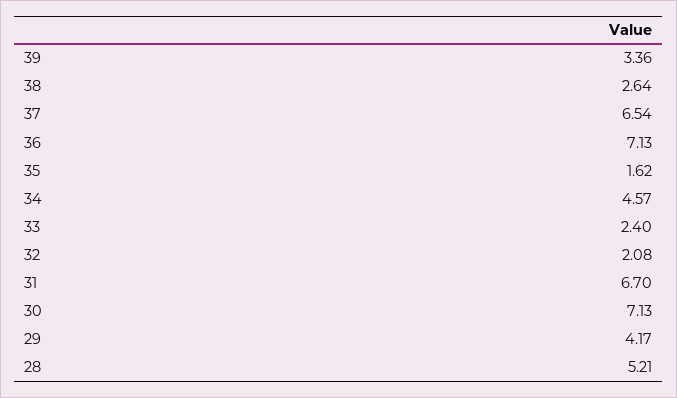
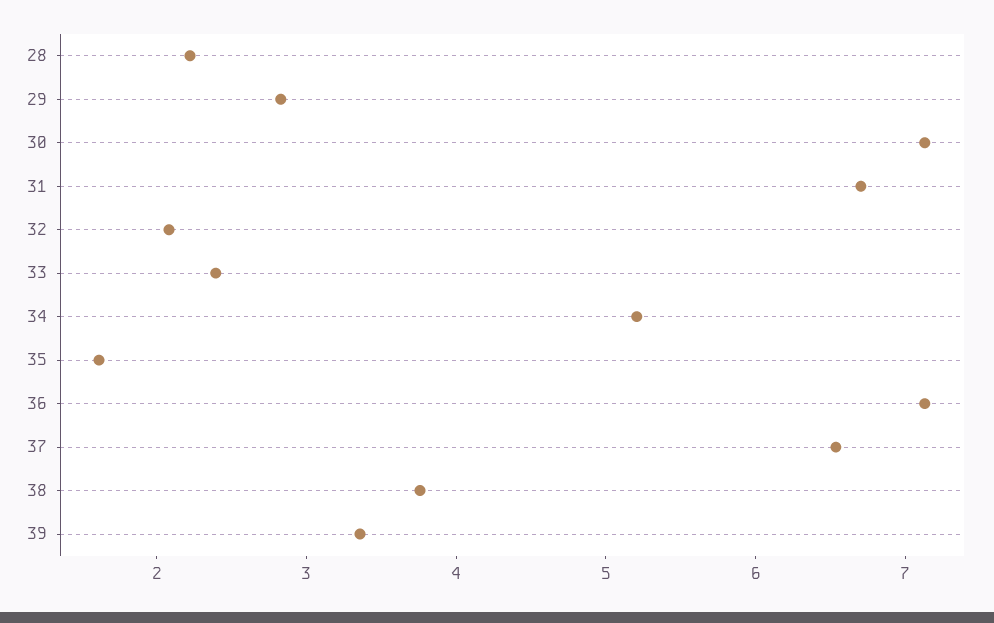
  {
    "39": 3.36,
-   "38": 2.64,
+   "38": 3.8,
    "37": 6.54,
    "36": 7.13,
    "35": 1.62,
-   "34": 4.57,
+   "34": 5.2,
    "33": 2.4,
    "32": 2.08,
    "31": 6.7,
    "30": 7.13,
-   "29": 4.17,
+   "29": 2.8,
-   "28": 5.21
+   "28": 2.2
  }

